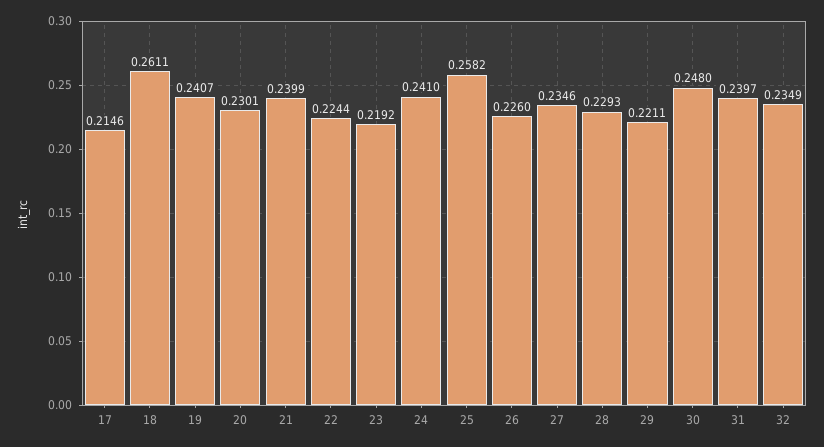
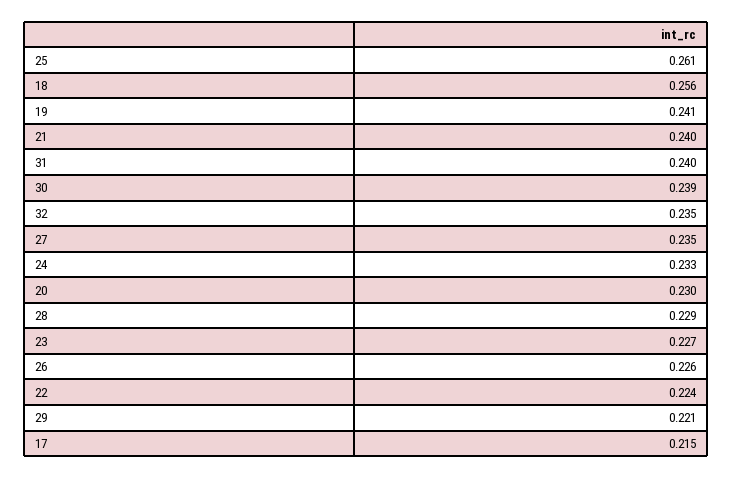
  {
    "17": 0.2146,
-   "18": 0.2611,
+   "18": 0.256,
    "19": 0.2407,
    "20": 0.2301,
    "21": 0.2399,
    "22": 0.2244,
-   "23": 0.2192,
+   "23": 0.227,
-   "24": 0.241,
+   "24": 0.233,
-   "25": 0.2582,
+   "25": 0.261,
    "26": 0.226,
    "27": 0.2346,
    "28": 0.2293,
    "29": 0.2211,
-   "30": 0.248,
+   "30": 0.239,
    "31": 0.2397,
    "32": 0.2349
  }

